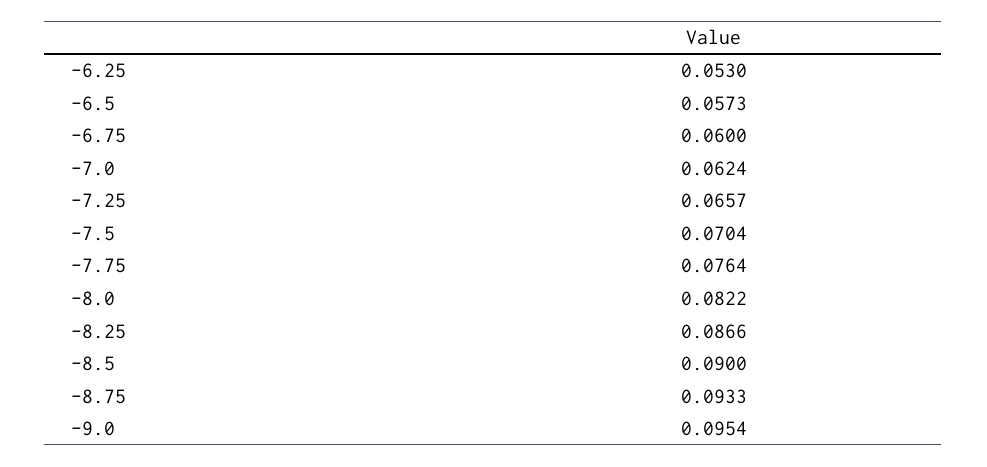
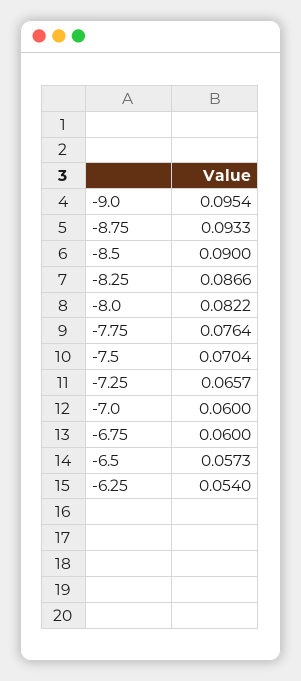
  {
-   "-6.25": 0.053,
+   "-6.25": 0.054,
    "-6.5": 0.0573,
    "-6.75": 0.06,
-   "-7.0": 0.0624,
+   "-7.0": 0.06,
    "-7.25": 0.0657,
    "-7.5": 0.0704,
    "-7.75": 0.0764,
    "-8.0": 0.0822,
    "-8.25": 0.0866,
    "-8.5": 0.09,
    "-8.75": 0.0933,
    "-9.0": 0.0954
  }

